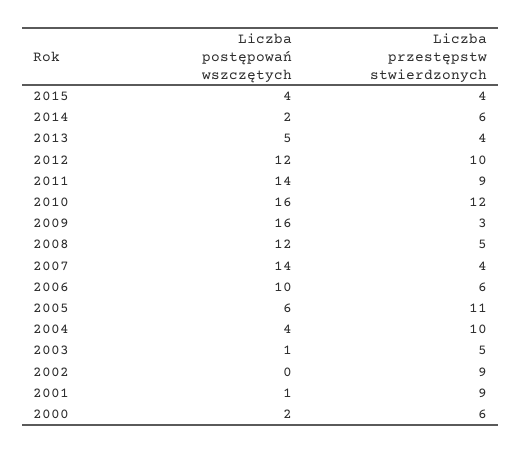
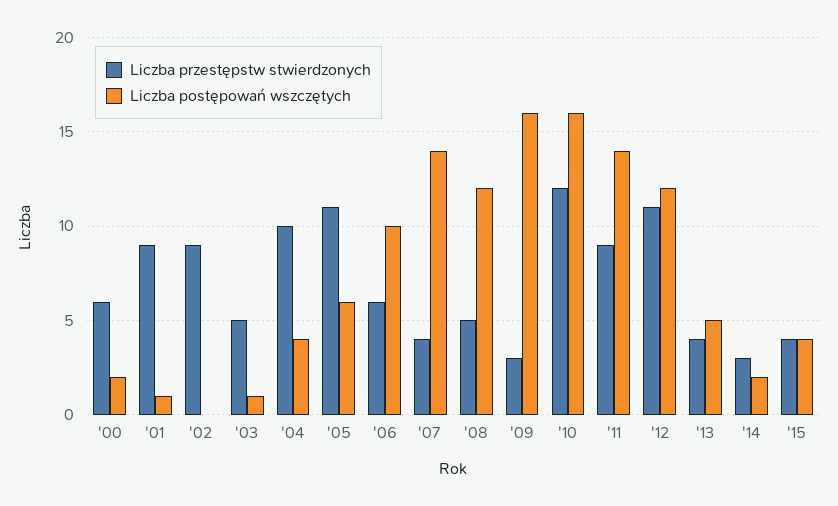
  {
    "Liczba postępowań wszczętych": {
      "2015": 4,
      "2014": 2,
      "2013": 5,
      "2012": 12,
      "2011": 14,
      "2010": 16,
      "2009": 16,
      "2008": 12,
      "2007": 14,
      "2006": 10,
      "2005": 6,
      "2004": 4,
      "2003": 1,
      "2002": 0,
      "2001": 1,
      "2000": 2
    },
    "Liczba przestępstw stwierdzonych": {
      "2015": 4,
-     "2014": 6,
+     "2014": 3,
      "2013": 4,
-     "2012": 10,
+     "2012": 11,
      "2011": 9,
      "2010": 12,
      "2009": 3,
      "2008": 5,
      "2007": 4,
      "2006": 6,
      "2005": 11,
      "2004": 10,
      "2003": 5,
      "2002": 9,
      "2001": 9,
      "2000": 6
    }
  }

